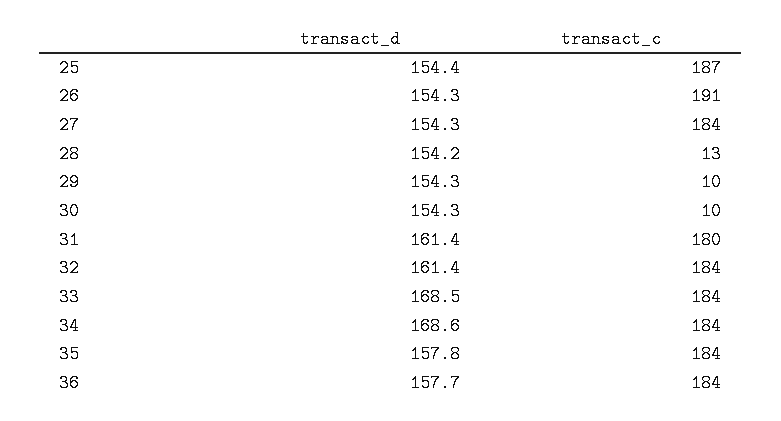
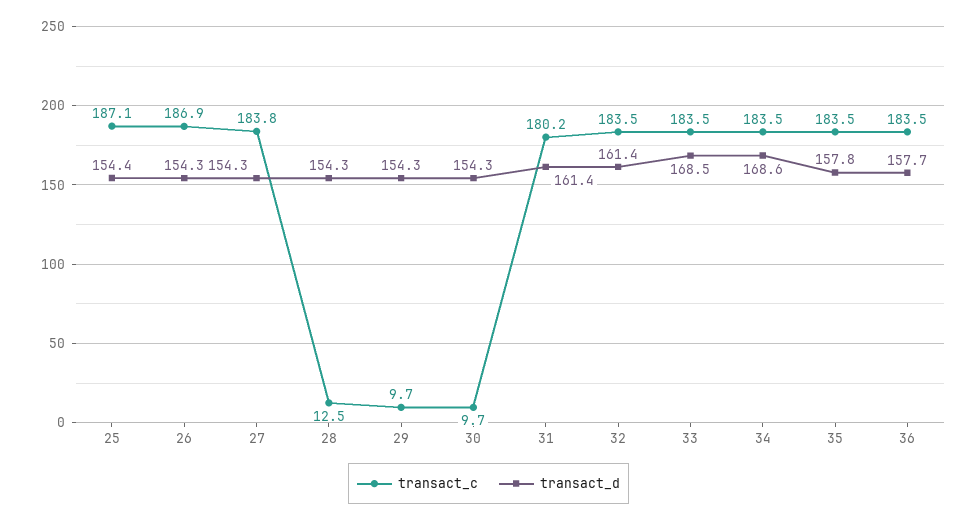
  {
    "transact_d": {
      "25": 154.4,
      "26": 154.3,
      "27": 154.3,
-     "28": 154.2,
+     "28": 154.3,
      "29": 154.3,
      "30": 154.3,
      "31": 161.4,
      "32": 161.4,
      "33": 168.5,
      "34": 168.6,
      "35": 157.8,
      "36": 157.7
    },
    "transact_c": {
      "25": 187.1,
-     "26": 191,
+     "26": 186.9,
      "27": 183.8,
      "28": 12.5,
      "29": 9.7,
      "30": 9.7,
      "31": 180.2,
      "32": 183.5,
      "33": 183.5,
      "34": 183.5,
      "35": 183.5,
      "36": 183.5
    }
  }

